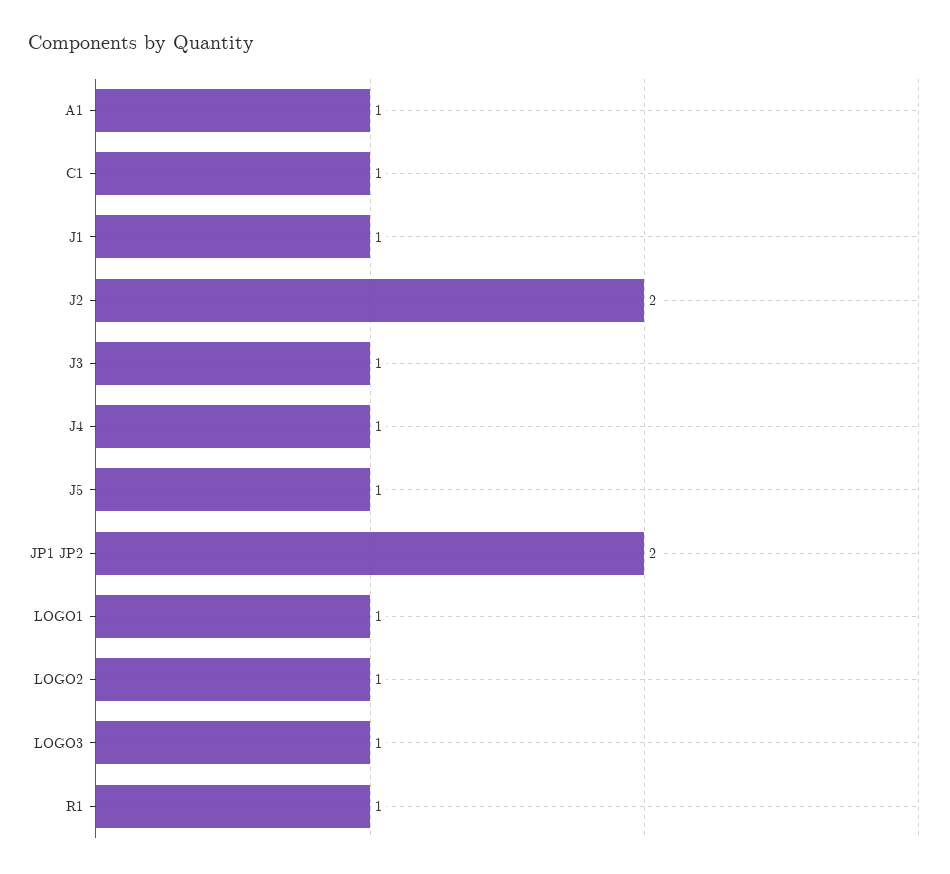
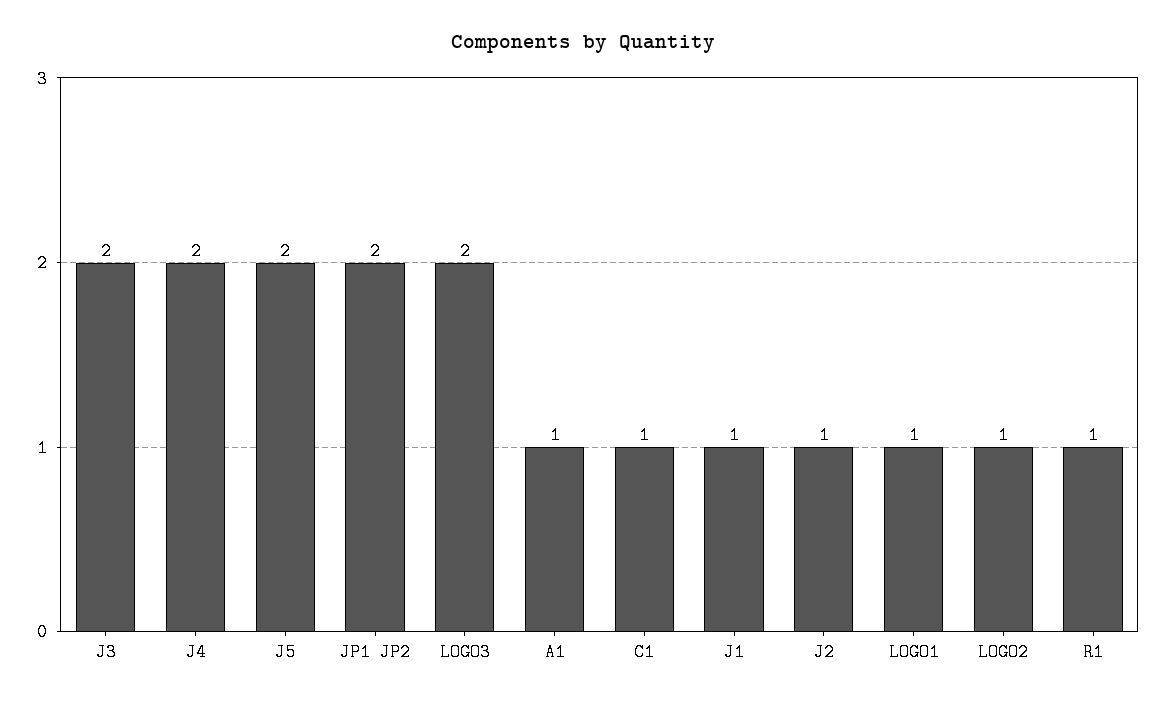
  {
    "A1": 1,
    "C1": 1,
    "J1": 1,
-   "J2": 2,
+   "J2": 1,
-   "J3": 1,
+   "J3": 2,
-   "J4": 1,
+   "J4": 2,
-   "J5": 1,
+   "J5": 2,
    "JP1 JP2": 2,
    "LOGO1": 1,
    "LOGO2": 1,
-   "LOGO3": 1,
+   "LOGO3": 2,
    "R1": 1
  }

